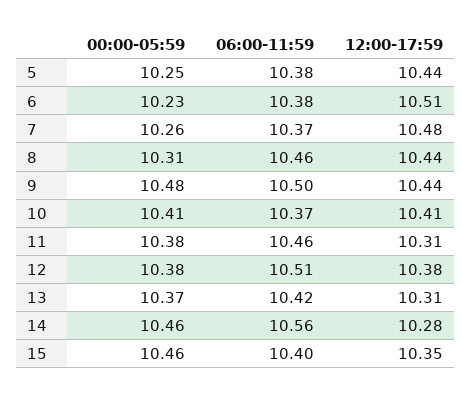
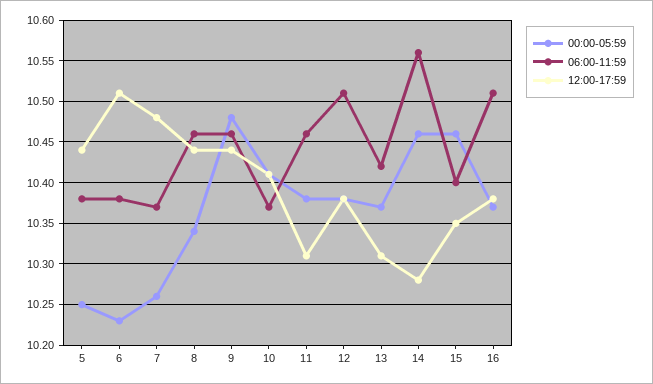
  {
    "00:00-05:59": {
      "5": 10.25,
      "6": 10.23,
      "7": 10.26,
-     "8": 10.31,
+     "8": 10.34,
      "9": 10.48,
      "10": 10.41,
      "11": 10.38,
      "12": 10.38,
      "13": 10.37,
      "14": 10.46,
-     "15": 10.46
+     "15": 10.46,
+     "16": 10.37
    },
    "06:00-11:59": {
      "5": 10.38,
      "6": 10.38,
      "7": 10.37,
      "8": 10.46,
-     "9": 10.5,
+     "9": 10.46,
      "10": 10.37,
      "11": 10.46,
      "12": 10.51,
      "13": 10.42,
      "14": 10.56,
-     "15": 10.4
+     "15": 10.4,
+     "16": 10.51
    },
    "12:00-17:59": {
      "5": 10.44,
      "6": 10.51,
      "7": 10.48,
      "8": 10.44,
      "9": 10.44,
      "10": 10.41,
      "11": 10.31,
      "12": 10.38,
      "13": 10.31,
      "14": 10.28,
-     "15": 10.35
+     "15": 10.35,
+     "16": 10.38
    }
  }

